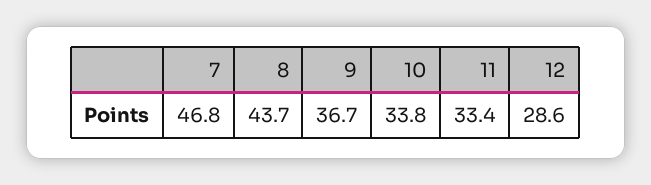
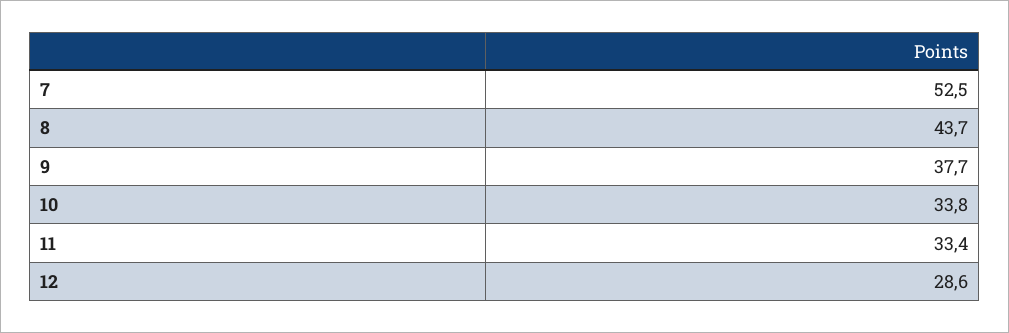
  {
-   "7": 46.8,
+   "7": 52.5,
    "8": 43.7,
-   "9": 36.7,
+   "9": 37.7,
    "10": 33.8,
    "11": 33.4,
    "12": 28.6
  }

